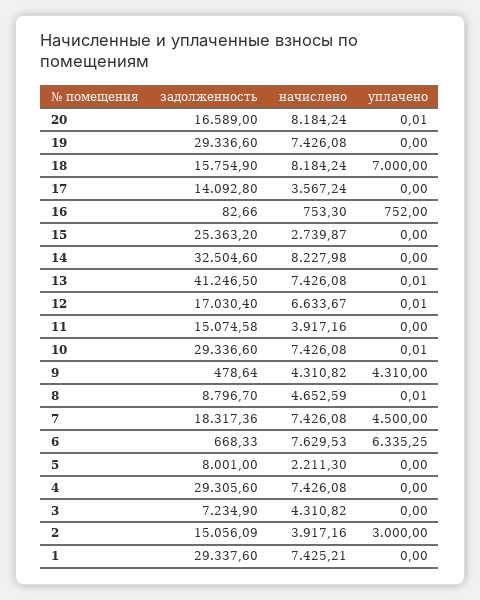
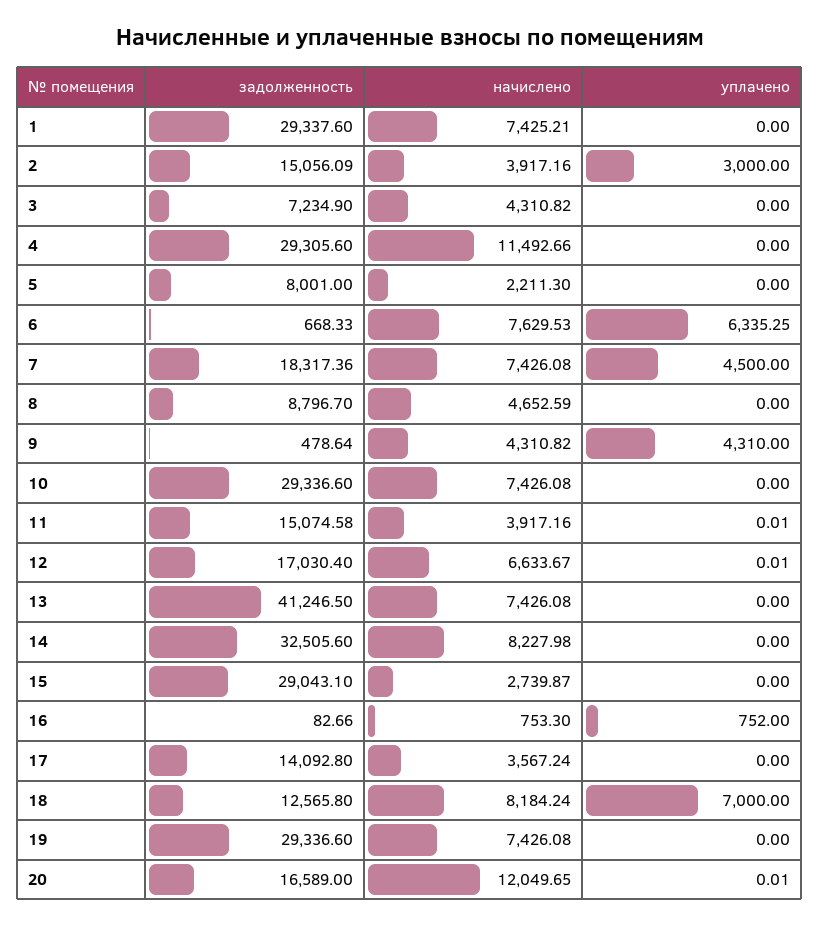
  {
    "задолженность": {
      "20": 16589,
      "19": 29336.6,
-     "18": 15754.9,
+     "18": 12565.8,
      "17": 14092.8,
      "16": 82.66,
-     "15": 25363.2,
+     "15": 29043.1,
-     "14": 32504.6,
+     "14": 32505.6,
      "13": 41246.5,
      "12": 17030.4,
      "11": 15074.58,
      "10": 29336.6,
      "9": 478.64,
      "8": 8796.7,
      "7": 18317.36,
      "6": 668.33,
      "5": 8001,
      "4": 29305.6,
      "3": 7234.9,
      "2": 15056.09,
      "1": 29337.6
    },
    "начислено": {
-     "20": 8184.24,
+     "20": 12049.65,
      "19": 7426.08,
      "18": 8184.24,
      "17": 3567.24,
      "16": 753.3,
      "15": 2739.87,
      "14": 8227.98,
      "13": 7426.08,
      "12": 6633.67,
      "11": 3917.16,
      "10": 7426.08,
      "9": 4310.82,
      "8": 4652.59,
      "7": 7426.08,
      "6": 7629.53,
      "5": 2211.3,
-     "4": 7426.08,
+     "4": 11492.66,
      "3": 4310.82,
      "2": 3917.16,
      "1": 7425.21
    },
    "уплачено": {
      "20": 0.01,
      "19": 0,
      "18": 7000,
      "17": 0,
      "16": 752,
      "15": 0,
      "14": 0,
-     "13": 0.01,
+     "13": 0,
      "12": 0.01,
-     "11": 0,
+     "11": 0.01,
-     "10": 0.01,
+     "10": 0,
      "9": 4310,
-     "8": 0.01,
+     "8": 0,
      "7": 4500,
      "6": 6335.25,
      "5": 0,
      "4": 0,
      "3": 0,
      "2": 3000,
      "1": 0
    }
  }

